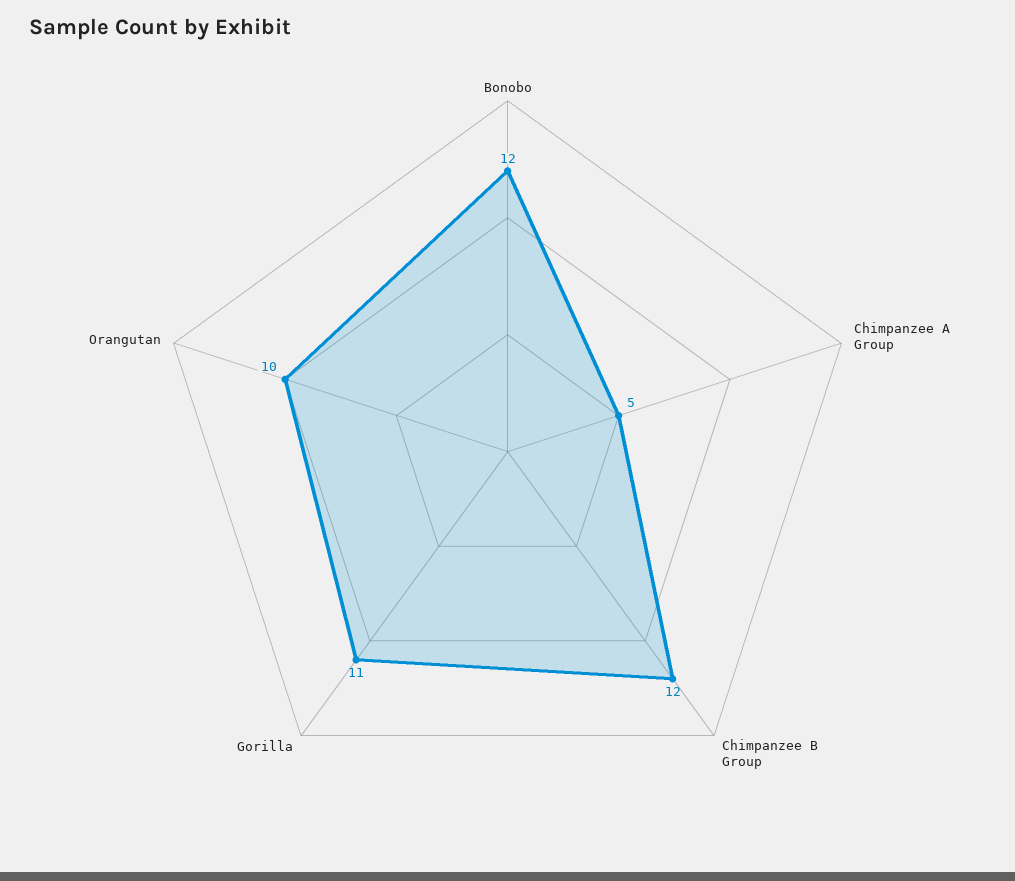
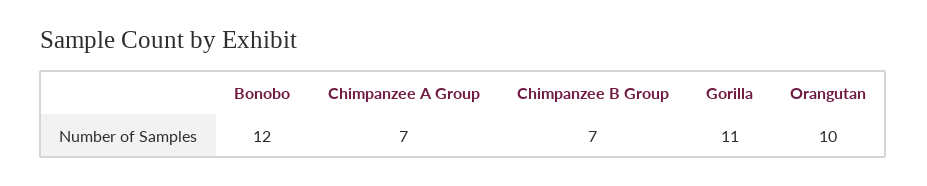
  {
    "Bonobo": 12,
-   "Chimpanzee A Group": 5,
+   "Chimpanzee A Group": 7,
-   "Chimpanzee B Group": 12,
+   "Chimpanzee B Group": 7,
    "Gorilla": 11,
    "Orangutan": 10
  }

